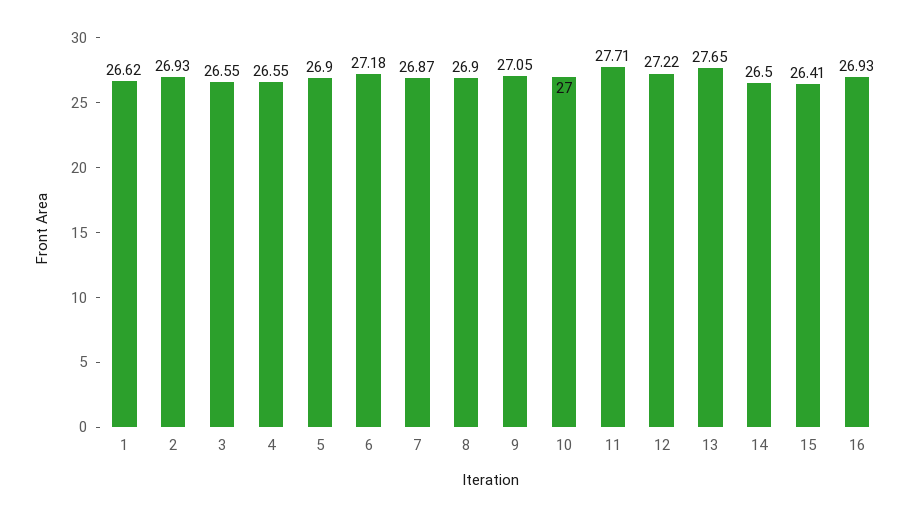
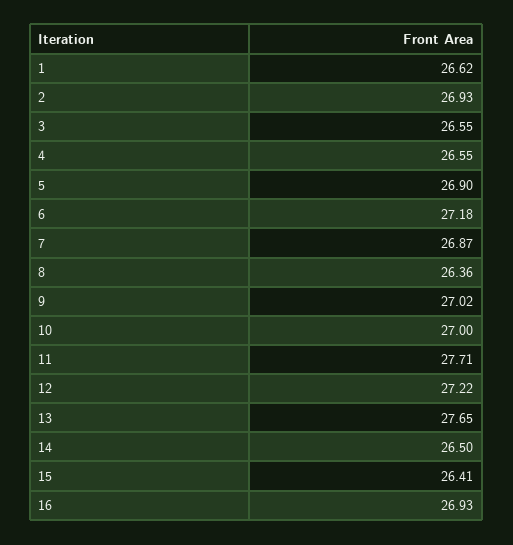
  {
    "1": 26.62,
    "2": 26.93,
    "3": 26.55,
    "4": 26.55,
    "5": 26.9,
    "6": 27.18,
    "7": 26.87,
-   "8": 26.9,
+   "8": 26.36,
-   "9": 27.05,
+   "9": 27.02,
    "10": 27,
    "11": 27.71,
    "12": 27.22,
    "13": 27.65,
    "14": 26.5,
    "15": 26.41,
    "16": 26.93
  }

